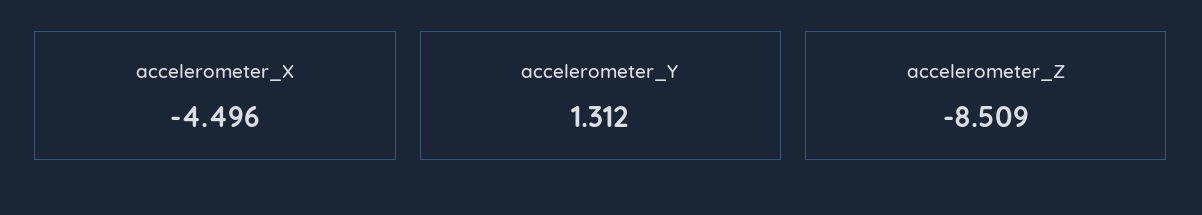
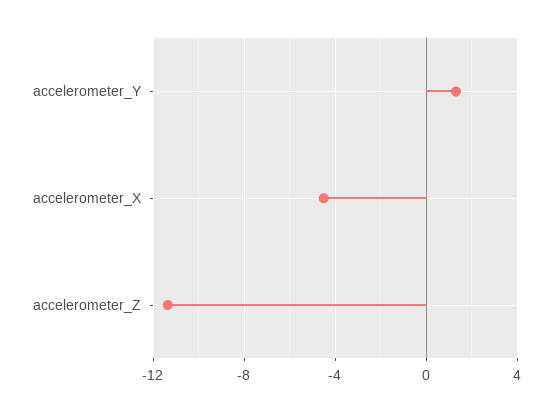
  {
    "accelerometer_X": -4.496,
    "accelerometer_Y": 1.312,
-   "accelerometer_Z": -8.509
+   "accelerometer_Z": -11.5
  }

